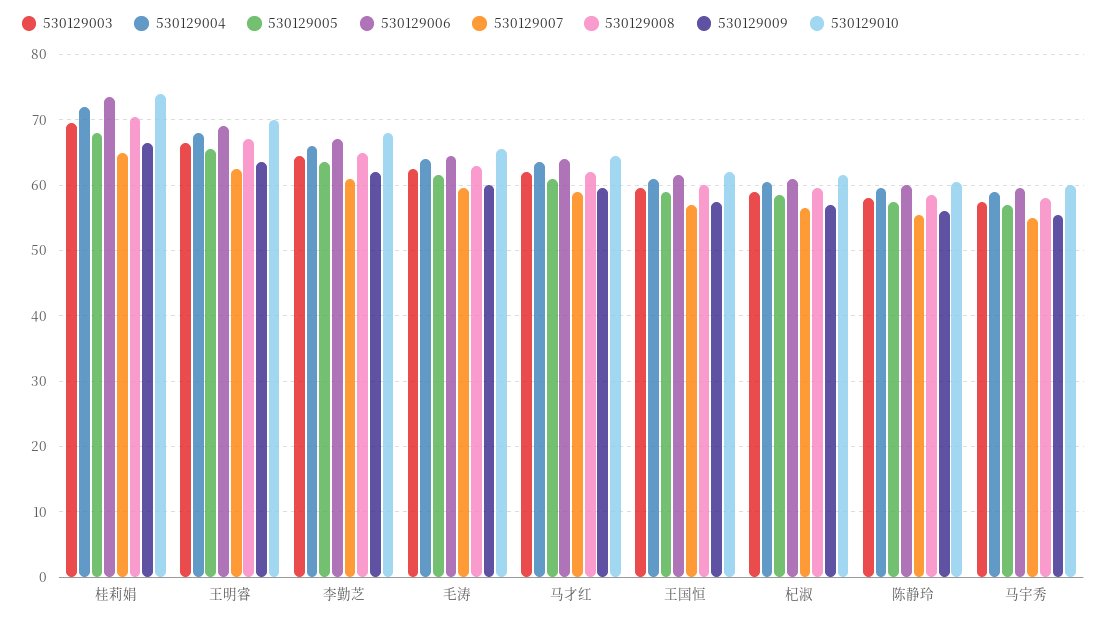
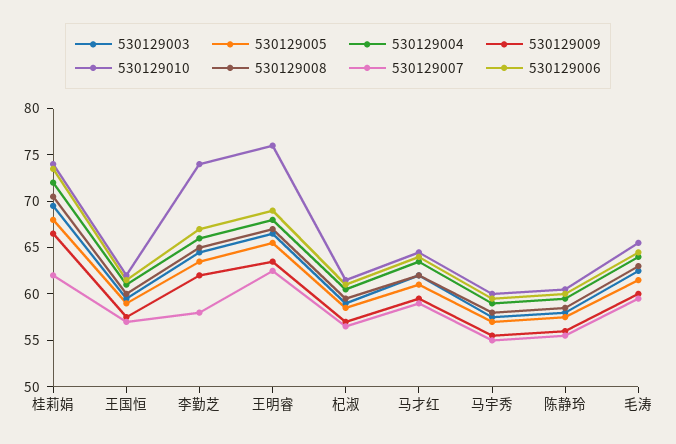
  {
    "530129003": {
      "桂莉娟": 70,
      "王明睿": 67,
      "李勤芝": 65,
      "毛涛": 63,
      "马才红": 62,
      "王国恒": 60,
      "杞淑": 59,
      "陈静玲": 58,
      "马宇秀": 58
    },
    "530129004": {
      "桂莉娟": 72,
      "王明睿": 68,
      "李勤芝": 66,
      "毛涛": 64,
      "马才红": 64,
      "王国恒": 61,
      "杞淑": 61,
      "陈静玲": 60,
      "马宇秀": 59
    },
    "530129005": {
      "桂莉娟": 68,
      "王明睿": 66,
      "李勤芝": 64,
      "毛涛": 62,
      "马才红": 61,
      "王国恒": 59,
      "杞淑": 59,
      "陈静玲": 58,
      "马宇秀": 57
    },
    "530129006": {
      "桂莉娟": 74,
      "王明睿": 69,
      "李勤芝": 67,
      "毛涛": 65,
      "马才红": 64,
      "王国恒": 62,
      "杞淑": 61,
      "陈静玲": 60,
      "马宇秀": 60
    },
    "530129007": {
-     "桂莉娟": 65,
+     "桂莉娟": 62,
      "王明睿": 63,
-     "李勤芝": 61,
+     "李勤芝": 58,
      "毛涛": 60,
      "马才红": 59,
      "王国恒": 57,
      "杞淑": 57,
      "陈静玲": 56,
      "马宇秀": 55
    },
    "530129008": {
      "桂莉娟": 71,
      "王明睿": 67,
      "李勤芝": 65,
      "毛涛": 63,
      "马才红": 62,
      "王国恒": 60,
      "杞淑": 60,
      "陈静玲": 59,
      "马宇秀": 58
    },
    "530129009": {
      "桂莉娟": 67,
      "王明睿": 64,
      "李勤芝": 62,
      "毛涛": 60,
      "马才红": 60,
      "王国恒": 58,
      "杞淑": 57,
      "陈静玲": 56,
      "马宇秀": 56
    },
    "530129010": {
      "桂莉娟": 74,
-     "王明睿": 70,
+     "王明睿": 76,
-     "李勤芝": 68,
+     "李勤芝": 74,
      "毛涛": 66,
      "马才红": 65,
      "王国恒": 62,
      "杞淑": 62,
      "陈静玲": 61,
      "马宇秀": 60
    }
  }

